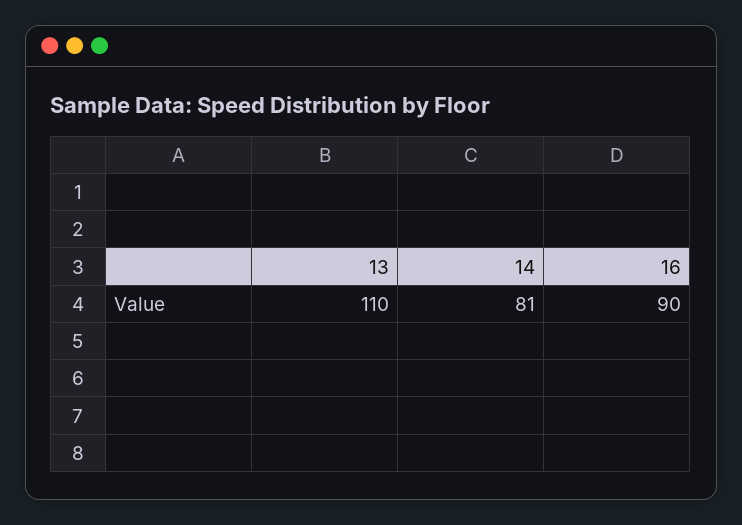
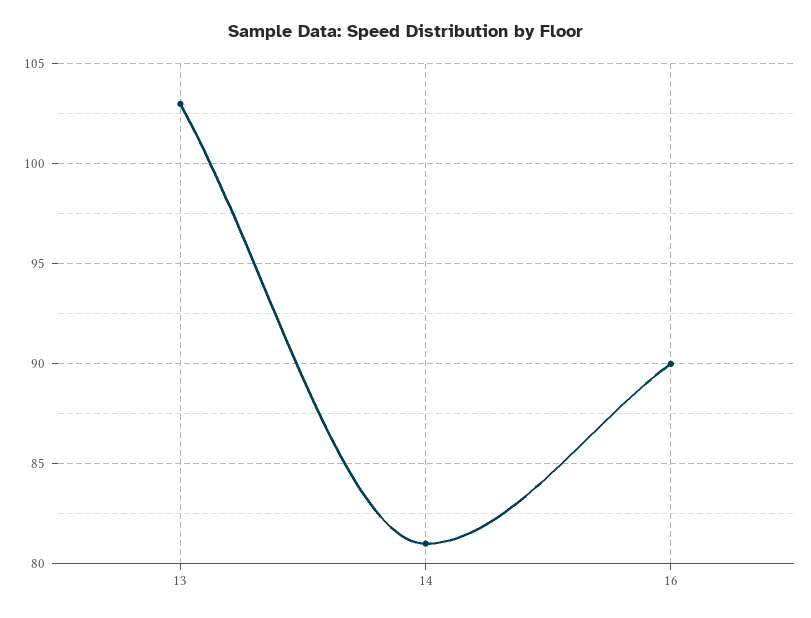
  {
-   "13": 110,
+   "13": 103,
    "14": 81,
    "16": 90
  }

